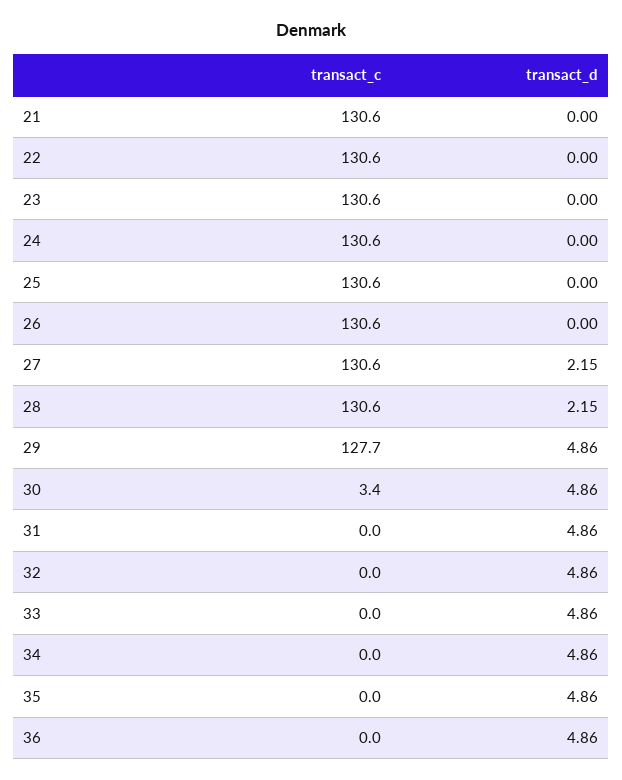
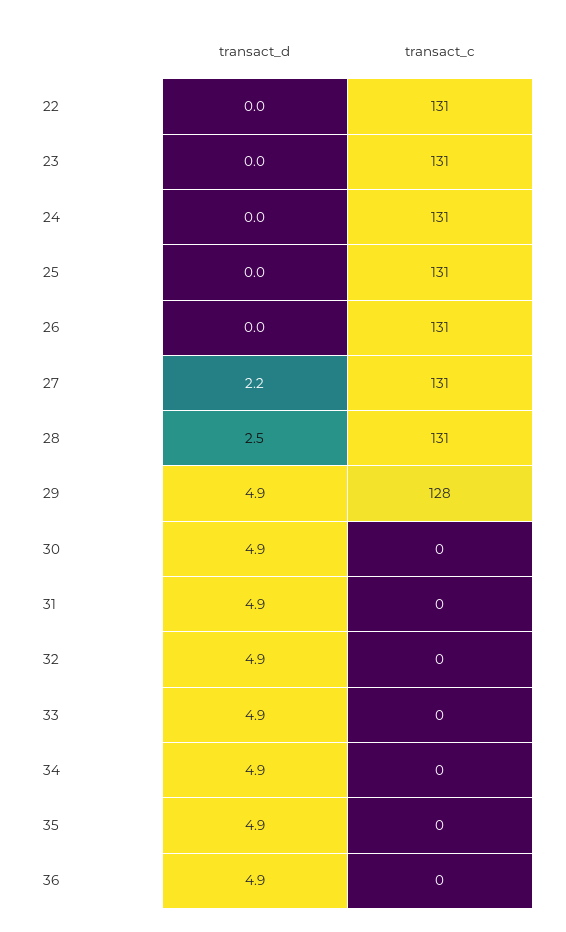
  {
    "transact_c": {
-     "21": 130.6,
      "22": 130.6,
      "23": 130.6,
      "24": 130.6,
      "25": 130.6,
      "26": 130.6,
      "27": 130.6,
      "28": 130.6,
      "29": 127.7,
-     "30": 3.4,
+     "30": 0,
      "31": 0,
      "32": 0,
      "33": 0,
      "34": 0,
      "35": 0,
      "36": 0
    },
    "transact_d": {
-     "21": 0,
      "22": 0,
      "23": 0,
      "24": 0,
      "25": 0,
      "26": 0,
      "27": 2.15,
-     "28": 2.15,
+     "28": 2.5,
      "29": 4.86,
      "30": 4.86,
      "31": 4.86,
      "32": 4.86,
      "33": 4.86,
      "34": 4.86,
      "35": 4.86,
      "36": 4.86
    }
  }

